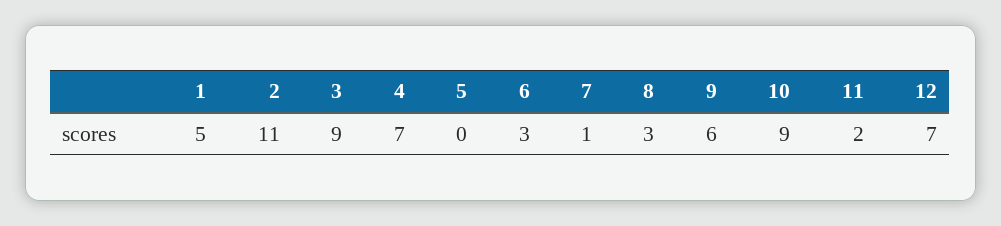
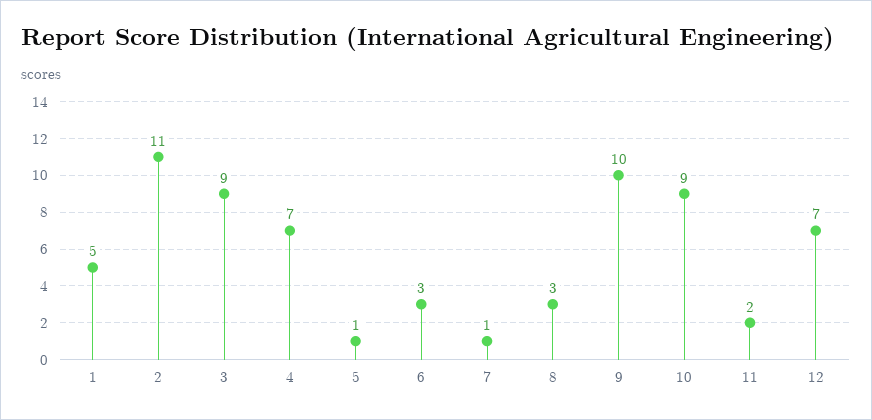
  {
    "1": 5,
    "2": 11,
    "3": 9,
    "4": 7,
-   "5": 0,
+   "5": 1,
    "6": 3,
    "7": 1,
    "8": 3,
-   "9": 6,
+   "9": 10,
    "10": 9,
    "11": 2,
    "12": 7
  }

